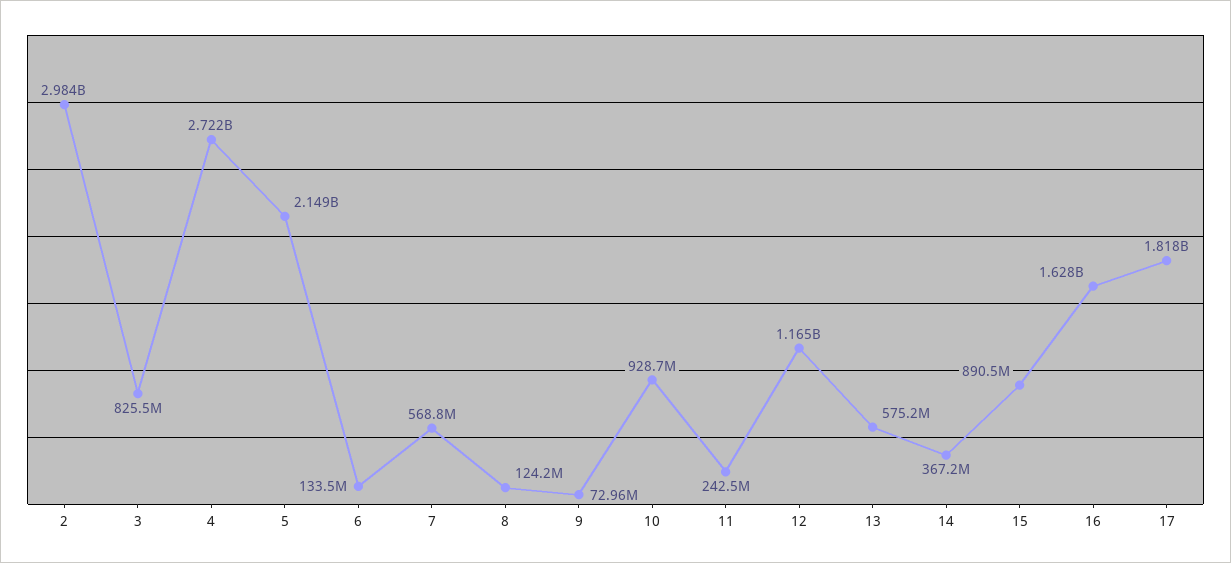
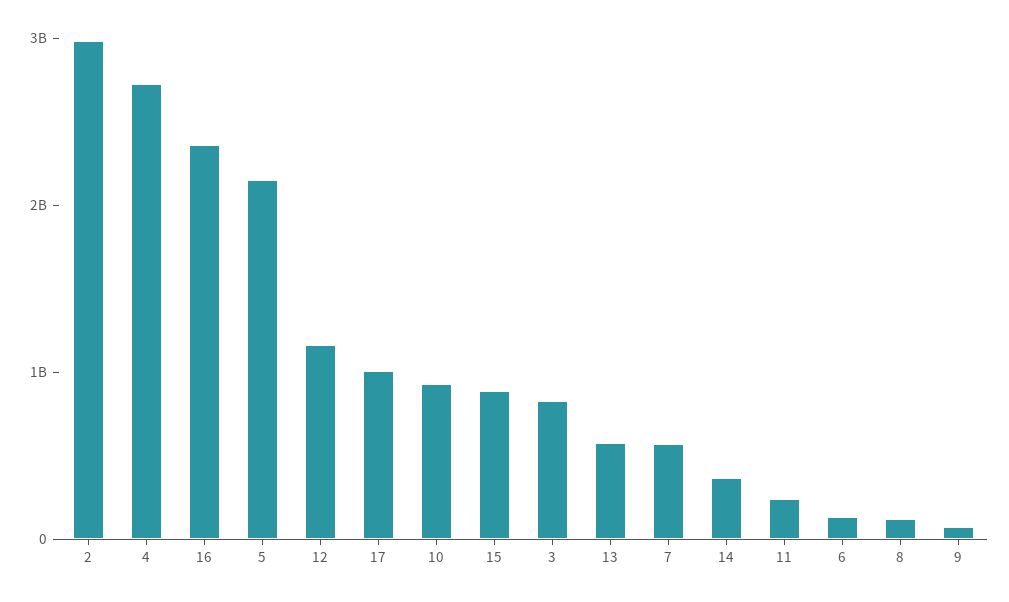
  {
    "2": 2984000000,
    "3": 825500000,
    "4": 2722000000,
    "5": 2149000000,
    "6": 133500000,
    "7": 568800000,
    "8": 124200000,
    "9": 72960000,
    "10": 928700000,
    "11": 242500000,
    "12": 1165000000,
    "13": 575200000,
    "14": 367200000,
    "15": 890500000,
-   "16": 1628000000,
+   "16": 2400000000,
-   "17": 1818000000
+   "17": 1000000000
  }

